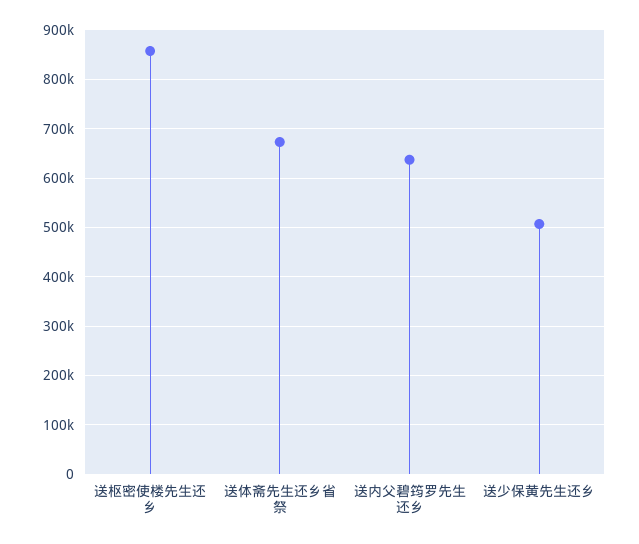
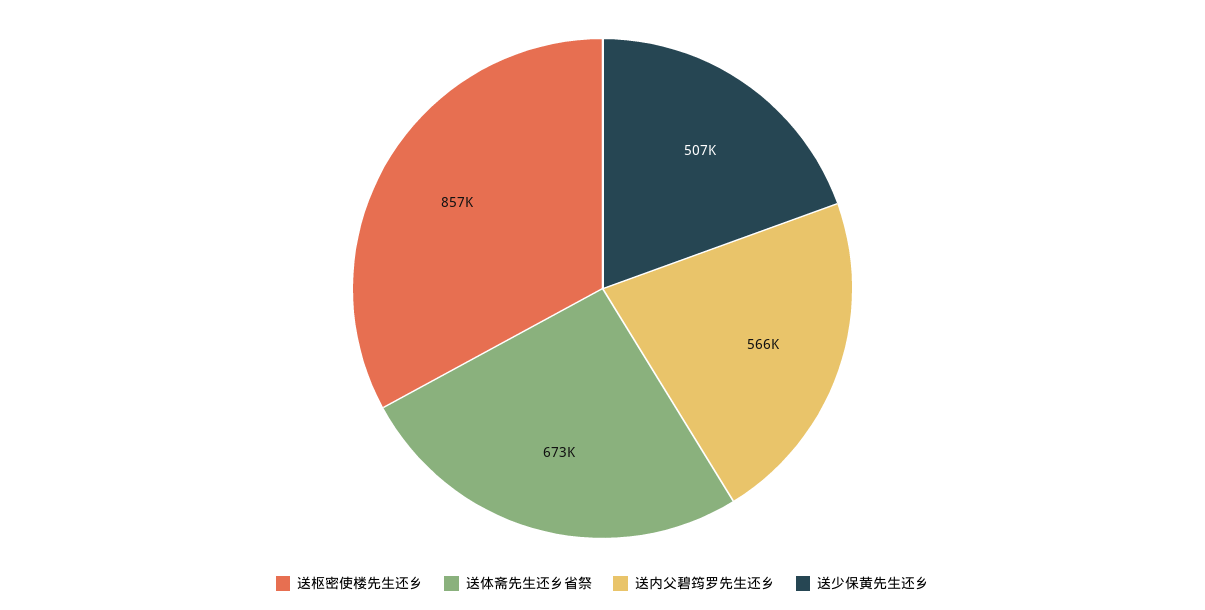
  {
    "送枢密使楼先生还乡": 857000,
    "送体斋先生还乡省祭": 673000,
-   "送内父碧筠罗先生还乡": 640000,
+   "送内父碧筠罗先生还乡": 566000,
    "送少保黄先生还乡": 507000
  }

